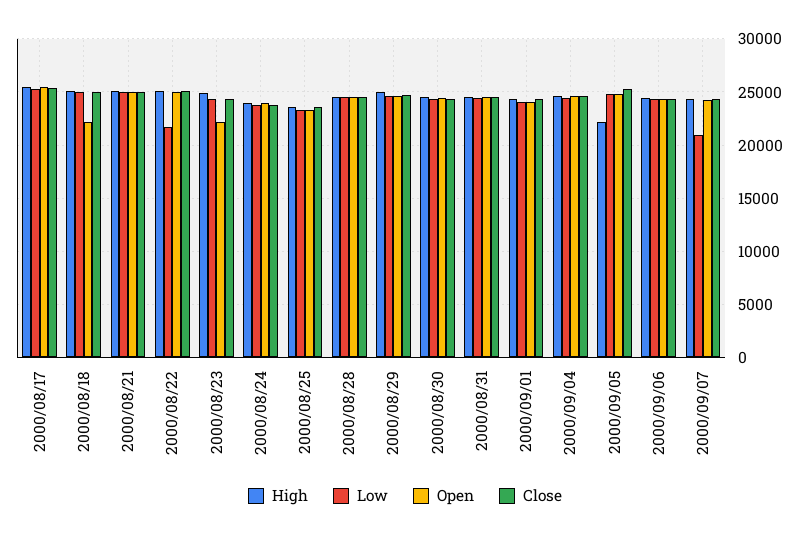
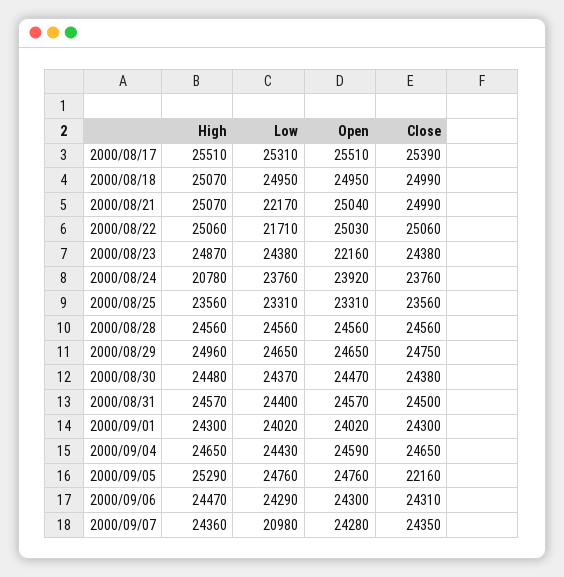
  {
    "High": {
      "2000/08/17": 25510,
      "2000/08/18": 25070,
      "2000/08/21": 25070,
      "2000/08/22": 25060,
      "2000/08/23": 24870,
-     "2000/08/24": 24000,
+     "2000/08/24": 20780,
      "2000/08/25": 23560,
      "2000/08/28": 24560,
      "2000/08/29": 24960,
      "2000/08/30": 24480,
      "2000/08/31": 24570,
      "2000/09/01": 24300,
      "2000/09/04": 24650,
-     "2000/09/05": 22000,
+     "2000/09/05": 25290,
      "2000/09/06": 24470,
      "2000/09/07": 24360
    },
    "Low": {
      "2000/08/17": 25310,
      "2000/08/18": 24950,
-     "2000/08/21": 25000,
+     "2000/08/21": 22170,
      "2000/08/22": 21710,
      "2000/08/23": 24380,
      "2000/08/24": 23760,
      "2000/08/25": 23310,
      "2000/08/28": 24560,
      "2000/08/29": 24650,
      "2000/08/30": 24370,
      "2000/08/31": 24400,
      "2000/09/01": 24020,
      "2000/09/04": 24430,
      "2000/09/05": 24760,
      "2000/09/06": 24290,
      "2000/09/07": 20980
    },
    "Open": {
      "2000/08/17": 25510,
-     "2000/08/18": 22000,
+     "2000/08/18": 24950,
      "2000/08/21": 25040,
      "2000/08/22": 25030,
      "2000/08/23": 22160,
      "2000/08/24": 23920,
      "2000/08/25": 23310,
      "2000/08/28": 24560,
      "2000/08/29": 24650,
      "2000/08/30": 24470,
      "2000/08/31": 24570,
      "2000/09/01": 24020,
      "2000/09/04": 24590,
      "2000/09/05": 24760,
      "2000/09/06": 24300,
      "2000/09/07": 24280
    },
    "Close": {
      "2000/08/17": 25390,
      "2000/08/18": 24990,
      "2000/08/21": 24990,
      "2000/08/22": 25060,
      "2000/08/23": 24380,
      "2000/08/24": 23760,
      "2000/08/25": 23560,
      "2000/08/28": 24560,
      "2000/08/29": 24750,
      "2000/08/30": 24380,
      "2000/08/31": 24500,
      "2000/09/01": 24300,
      "2000/09/04": 24650,
-     "2000/09/05": 25000,
+     "2000/09/05": 22160,
      "2000/09/06": 24310,
      "2000/09/07": 24350
    }
  }

